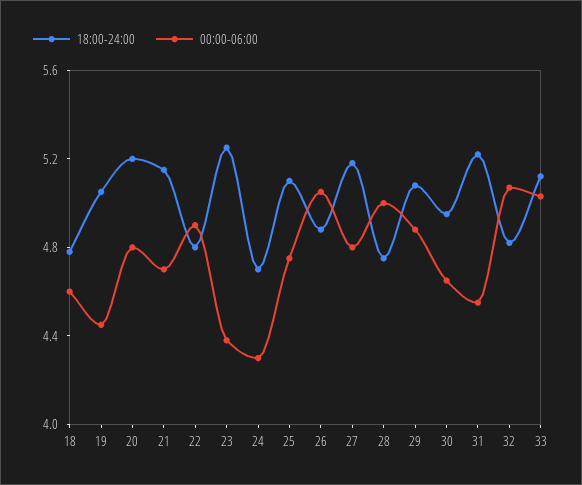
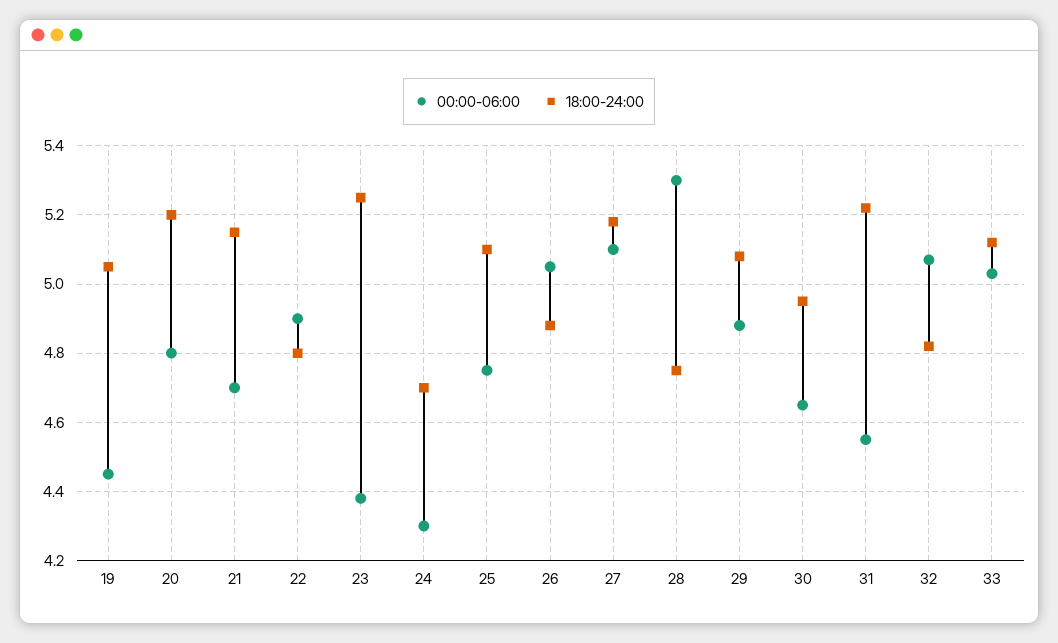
  {
    "18:00-24:00": {
-     "18": 4.8,
      "19": 5.05,
      "20": 5.2,
      "21": 5.15,
      "22": 4.8,
      "23": 5.25,
      "24": 4.7,
      "25": 5.1,
      "26": 4.9,
      "27": 5.2,
      "28": 4.75,
      "29": 5.1,
      "30": 4.95,
      "31": 5.2,
      "32": 4.8,
      "33": 5.1
    },
    "00:00-06:00": {
-     "18": 4.6,
      "19": 4.45,
      "20": 4.8,
      "21": 4.7,
      "22": 4.9,
      "23": 4.4,
      "24": 4.3,
      "25": 4.75,
      "26": 5.05,
-     "27": 4.8,
+     "27": 5.1,
-     "28": 5,
+     "28": 5.3,
      "29": 4.9,
      "30": 4.65,
      "31": 4.55,
      "32": 5.05,
      "33": 5.05
    }
  }

